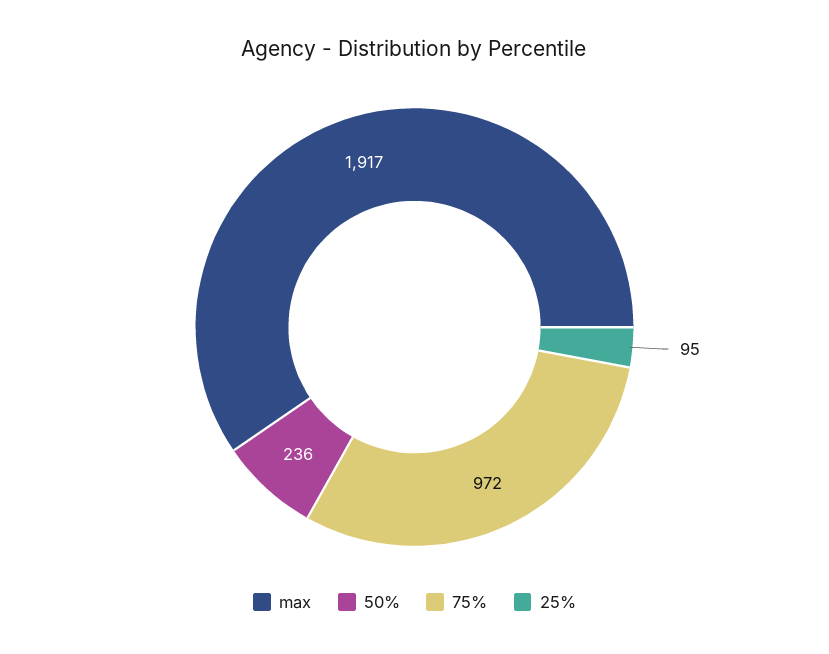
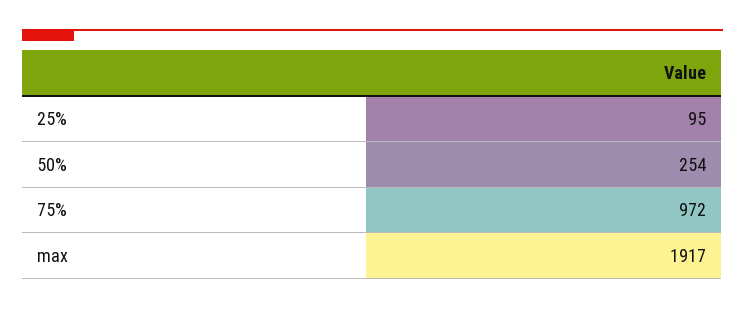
  {
    "max": 1917,
-   "50%": 236,
+   "50%": 254,
    "75%": 972,
    "25%": 95
  }

